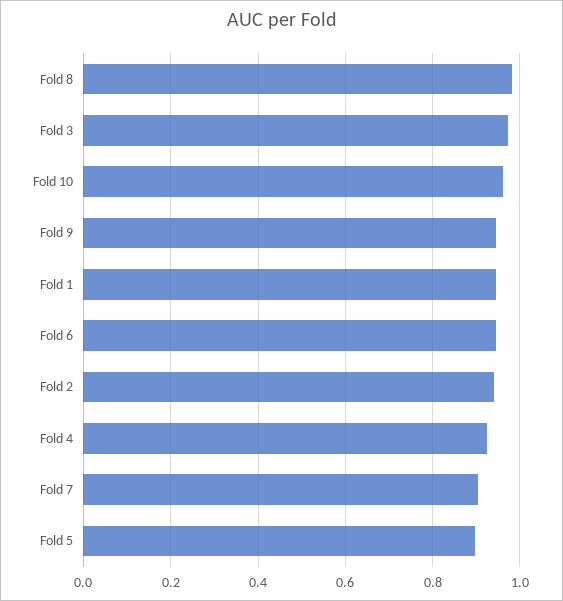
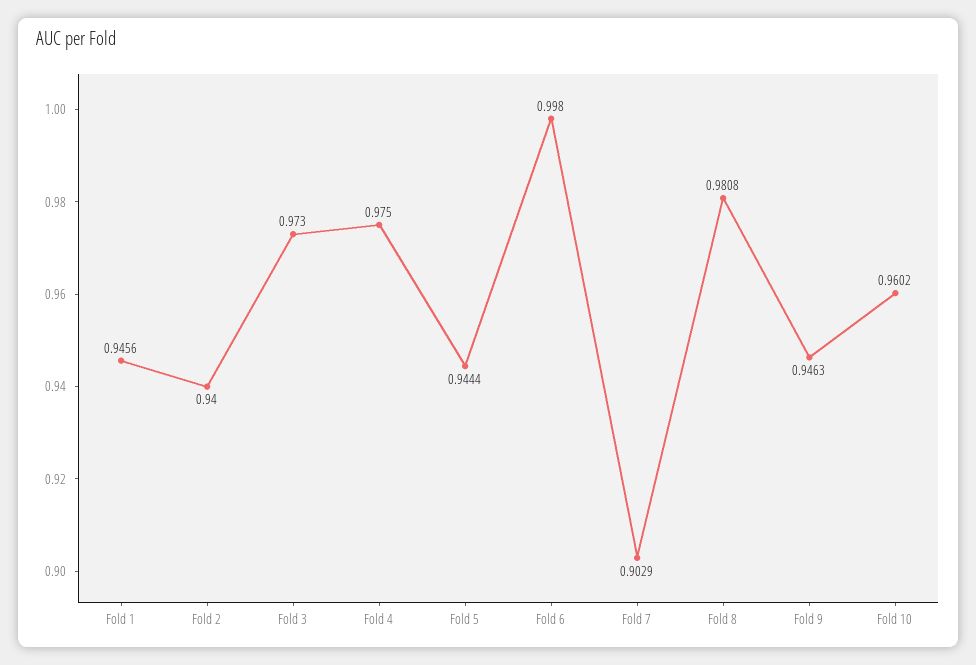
  {
    "Fold 8": 0.9808,
    "Fold 3": 0.973,
    "Fold 10": 0.9602,
    "Fold 9": 0.9463,
    "Fold 1": 0.9456,
-   "Fold 6": 0.94,
+   "Fold 6": 0.998,
    "Fold 2": 0.94,
-   "Fold 4": 0.92,
+   "Fold 4": 0.975,
    "Fold 7": 0.9029,
-   "Fold 5": 0.9
+   "Fold 5": 0.9444
  }

